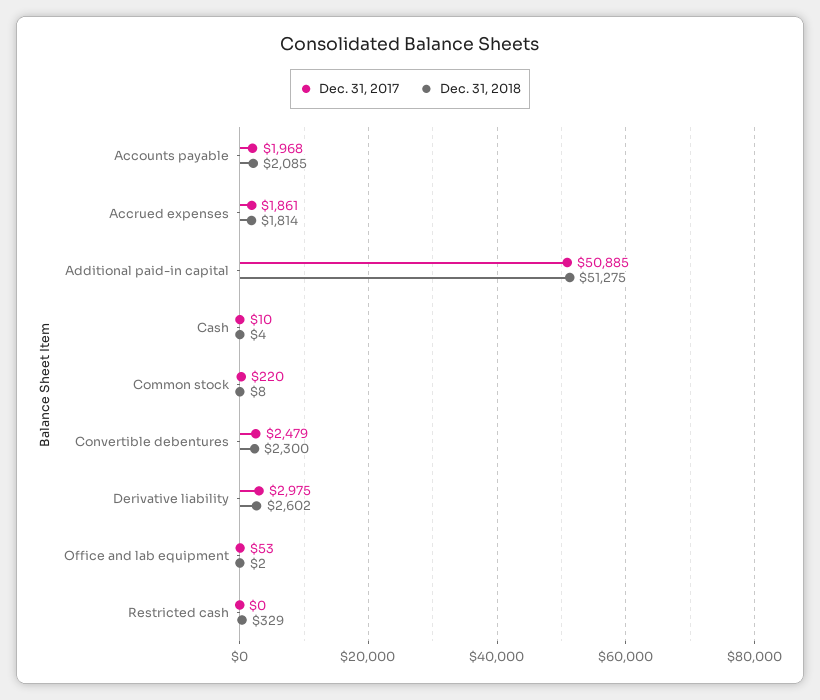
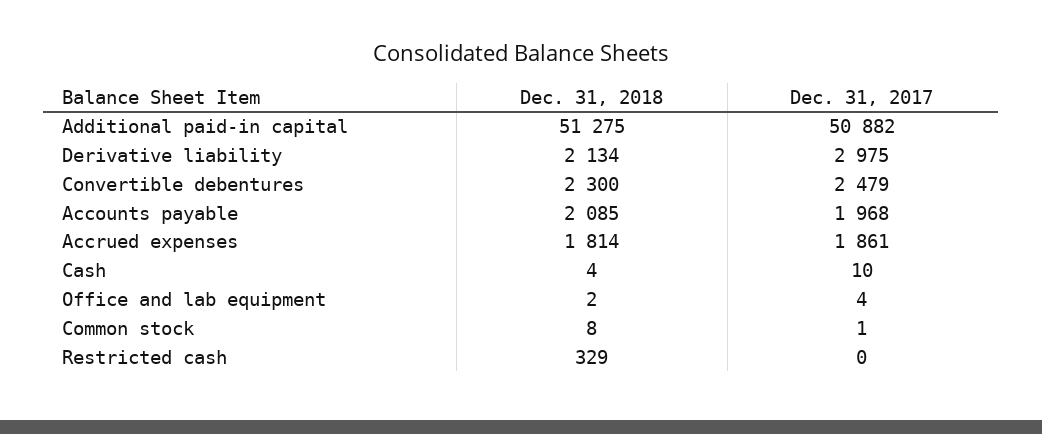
  {
    "Dec. 31, 2017": {
      "Accounts payable": 1968,
      "Accrued expenses": 1861,
-     "Additional paid-in capital": 50885,
+     "Additional paid-in capital": 50882,
      "Cash": 10,
-     "Common stock": 220,
+     "Common stock": 1,
      "Convertible debentures": 2479,
      "Derivative liability": 2975,
-     "Office and lab equipment": 53,
+     "Office and lab equipment": 4,
      "Restricted cash": 0
    },
    "Dec. 31, 2018": {
      "Accounts payable": 2085,
      "Accrued expenses": 1814,
      "Additional paid-in capital": 51275,
      "Cash": 4,
      "Common stock": 8,
      "Convertible debentures": 2300,
-     "Derivative liability": 2602,
+     "Derivative liability": 2134,
      "Office and lab equipment": 2,
      "Restricted cash": 329
    }
  }

